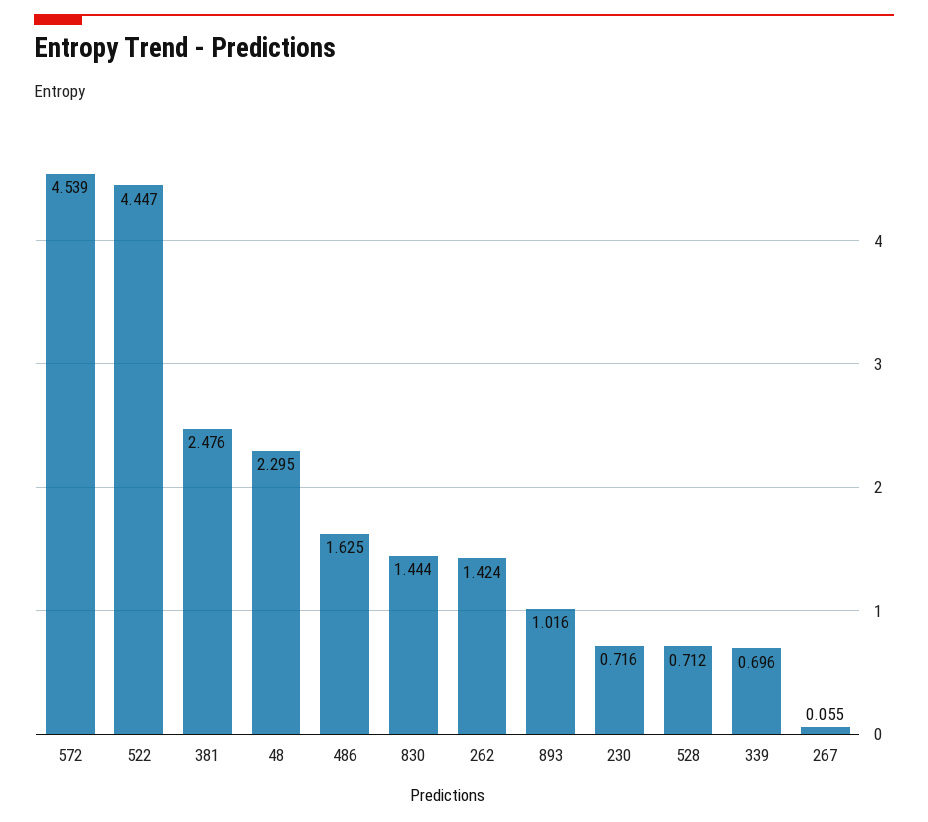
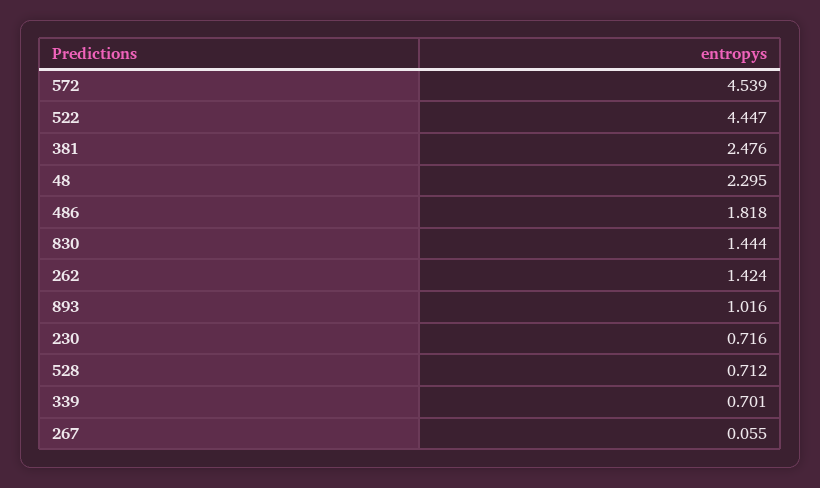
  {
    "572": 4.539,
    "522": 4.447,
    "381": 2.476,
    "48": 2.295,
-   "486": 1.625,
+   "486": 1.818,
    "830": 1.444,
    "262": 1.424,
    "893": 1.016,
    "230": 0.716,
    "528": 0.712,
-   "339": 0.696,
+   "339": 0.701,
    "267": 0.055
  }

